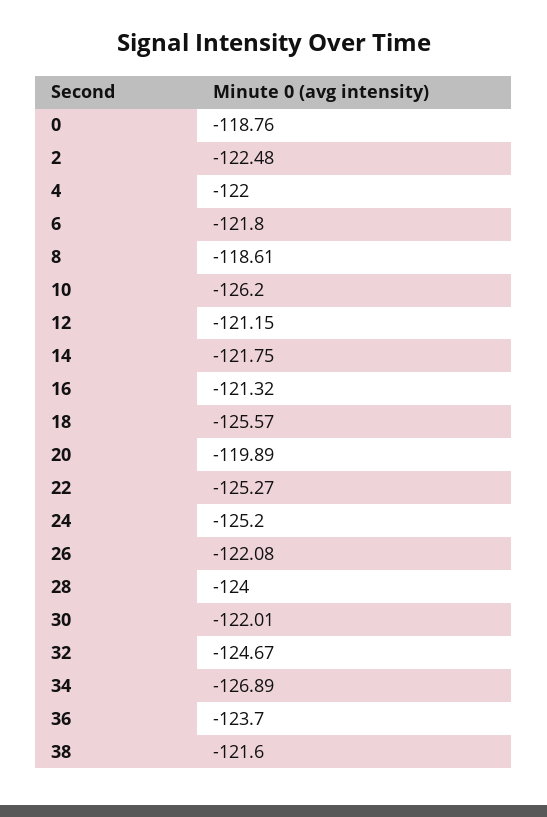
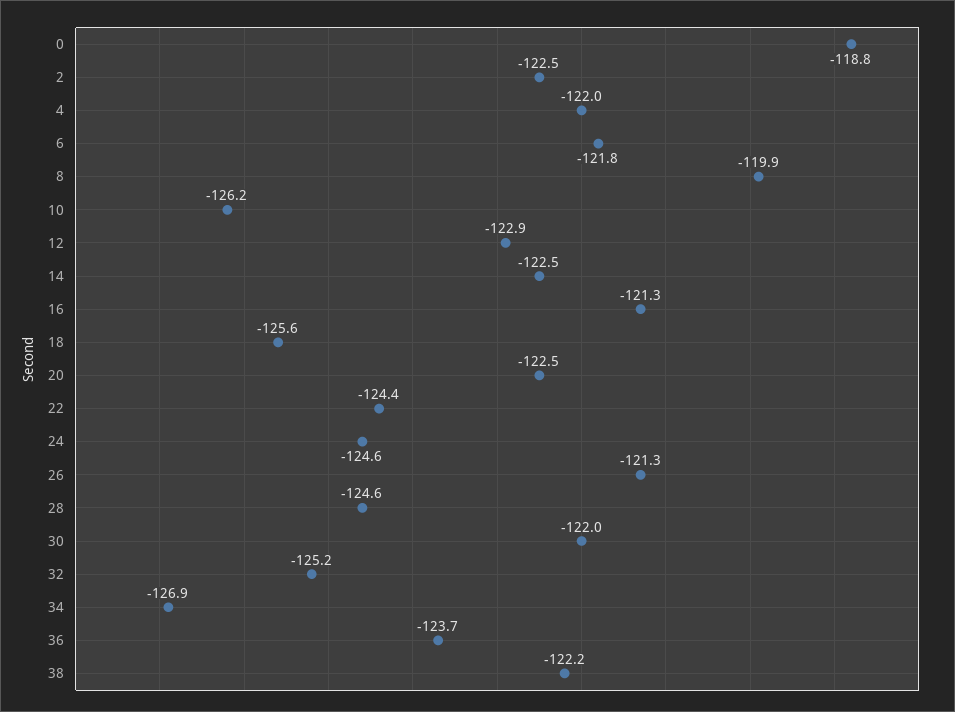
  {
    "0": -118.76,
    "2": -122.48,
    "4": -122,
    "6": -121.8,
-   "8": -118.61,
+   "8": -119.9,
    "10": -126.2,
-   "12": -121.15,
+   "12": -122.9,
-   "14": -121.75,
+   "14": -122.5,
    "16": -121.32,
    "18": -125.57,
-   "20": -119.89,
+   "20": -122.5,
-   "22": -125.27,
+   "22": -124.4,
-   "24": -125.2,
+   "24": -124.6,
-   "26": -122.08,
+   "26": -121.3,
-   "28": -124,
+   "28": -124.6,
    "30": -122.01,
-   "32": -124.67,
+   "32": -125.2,
    "34": -126.89,
    "36": -123.7,
-   "38": -121.6
+   "38": -122.2
  }

